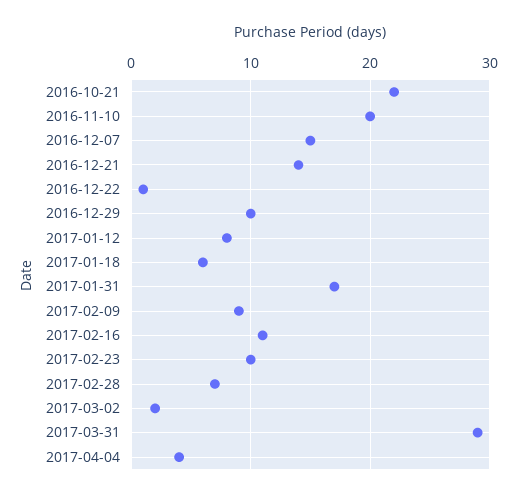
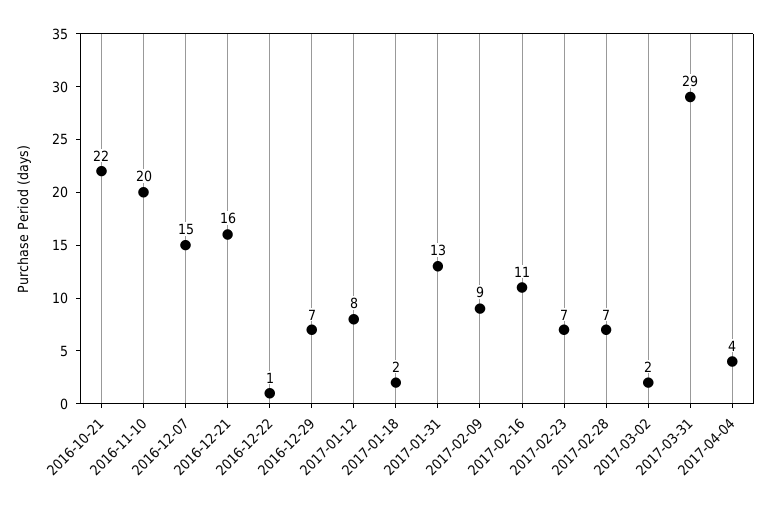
  {
    "2016-10-21": 22,
    "2016-11-10": 20,
    "2016-12-07": 15,
-   "2016-12-21": 14,
+   "2016-12-21": 16,
    "2016-12-22": 1,
-   "2016-12-29": 10,
+   "2016-12-29": 7,
    "2017-01-12": 8,
-   "2017-01-18": 6,
+   "2017-01-18": 2,
-   "2017-01-31": 17,
+   "2017-01-31": 13,
    "2017-02-09": 9,
    "2017-02-16": 11,
-   "2017-02-23": 10,
+   "2017-02-23": 7,
    "2017-02-28": 7,
    "2017-03-02": 2,
    "2017-03-31": 29,
    "2017-04-04": 4
  }

